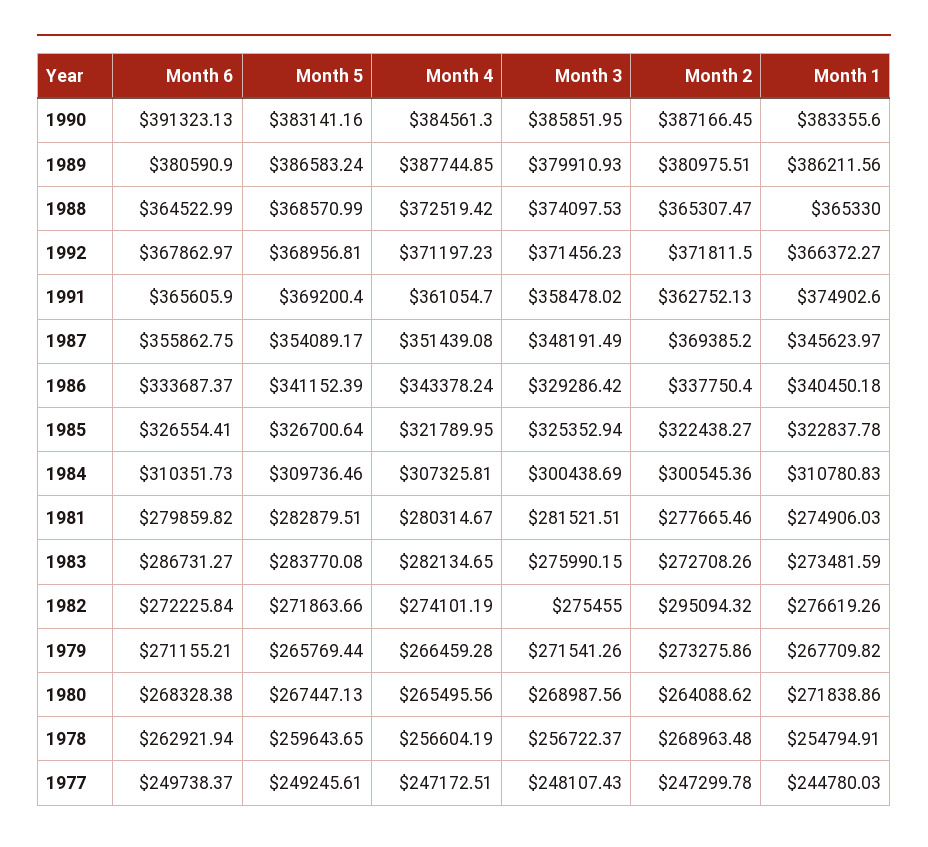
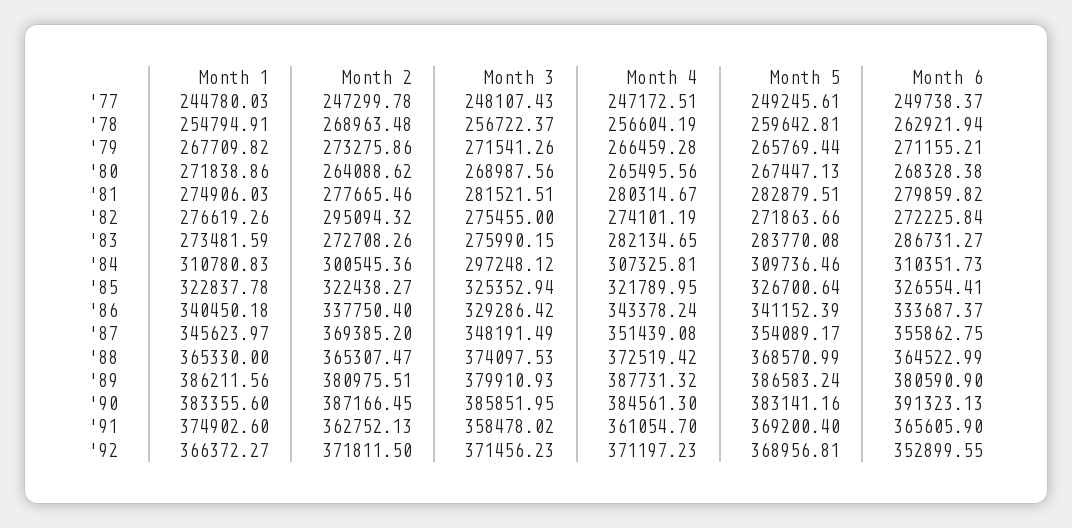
  {
    "Month 6": {
      "1990": 391323.13,
      "1989": 380590.9,
      "1988": 364522.99,
-     "1992": 367862.97,
+     "1992": 352899.55,
      "1991": 365605.9,
      "1987": 355862.75,
      "1986": 333687.37,
      "1985": 326554.41,
      "1984": 310351.73,
      "1981": 279859.82,
      "1983": 286731.27,
      "1982": 272225.84,
      "1979": 271155.21,
      "1980": 268328.38,
      "1978": 262921.94,
      "1977": 249738.37
    },
    "Month 5": {
      "1990": 383141.16,
      "1989": 386583.24,
      "1988": 368570.99,
      "1992": 368956.81,
      "1991": 369200.4,
      "1987": 354089.17,
      "1986": 341152.39,
      "1985": 326700.64,
      "1984": 309736.46,
      "1981": 282879.51,
      "1983": 283770.08,
      "1982": 271863.66,
      "1979": 265769.44,
      "1980": 267447.13,
-     "1978": 259643.65,
+     "1978": 259642.81,
      "1977": 249245.61
    },
    "Month 4": {
      "1990": 384561.3,
-     "1989": 387744.85,
+     "1989": 387731.32,
      "1988": 372519.42,
      "1992": 371197.23,
      "1991": 361054.7,
      "1987": 351439.08,
      "1986": 343378.24,
      "1985": 321789.95,
      "1984": 307325.81,
      "1981": 280314.67,
      "1983": 282134.65,
      "1982": 274101.19,
      "1979": 266459.28,
      "1980": 265495.56,
      "1978": 256604.19,
      "1977": 247172.51
    },
    "Month 3": {
      "1990": 385851.95,
      "1989": 379910.93,
      "1988": 374097.53,
      "1992": 371456.23,
      "1991": 358478.02,
      "1987": 348191.49,
      "1986": 329286.42,
      "1985": 325352.94,
-     "1984": 300438.69,
+     "1984": 297248.12,
      "1981": 281521.51,
      "1983": 275990.15,
      "1982": 275455,
      "1979": 271541.26,
      "1980": 268987.56,
      "1978": 256722.37,
      "1977": 248107.43
    },
    "Month 2": {
      "1990": 387166.45,
      "1989": 380975.51,
      "1988": 365307.47,
      "1992": 371811.5,
      "1991": 362752.13,
      "1987": 369385.2,
      "1986": 337750.4,
      "1985": 322438.27,
      "1984": 300545.36,
      "1981": 277665.46,
      "1983": 272708.26,
      "1982": 295094.32,
      "1979": 273275.86,
      "1980": 264088.62,
      "1978": 268963.48,
      "1977": 247299.78
    },
    "Month 1": {
      "1990": 383355.6,
      "1989": 386211.56,
      "1988": 365330,
      "1992": 366372.27,
      "1991": 374902.6,
      "1987": 345623.97,
      "1986": 340450.18,
      "1985": 322837.78,
      "1984": 310780.83,
      "1981": 274906.03,
      "1983": 273481.59,
      "1982": 276619.26,
      "1979": 267709.82,
      "1980": 271838.86,
      "1978": 254794.91,
      "1977": 244780.03
    }
  }

